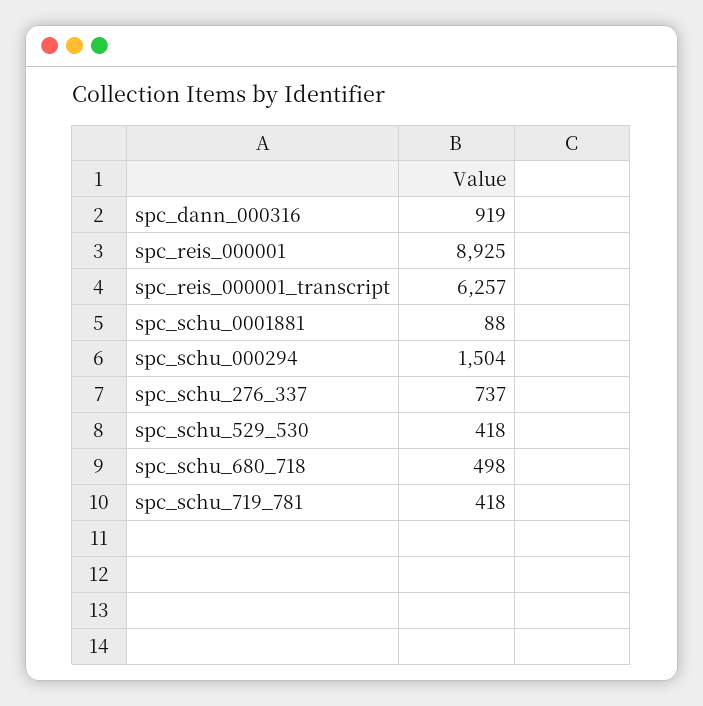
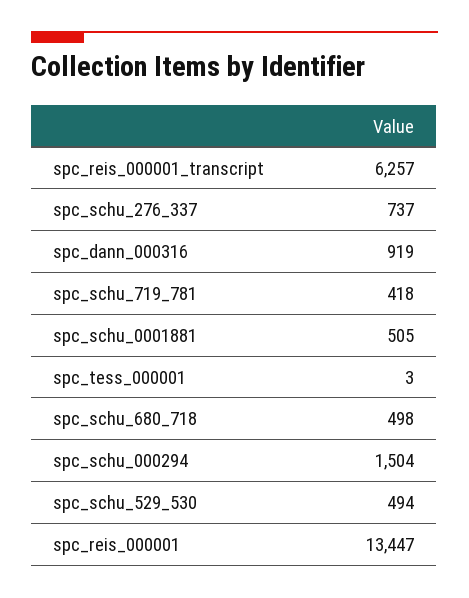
  {
    "spc_dann_000316": 919,
-   "spc_reis_000001": 8925,
+   "spc_reis_000001": 13447,
    "spc_reis_000001_transcript": 6257,
-   "spc_schu_0001881": 88,
+   "spc_schu_0001881": 505,
    "spc_schu_000294": 1504,
    "spc_schu_276_337": 737,
-   "spc_schu_529_530": 418,
+   "spc_schu_529_530": 494,
    "spc_schu_680_718": 498,
-   "spc_schu_719_781": 418
+   "spc_schu_719_781": 418,
+   "spc_tess_000001": 3
  }

